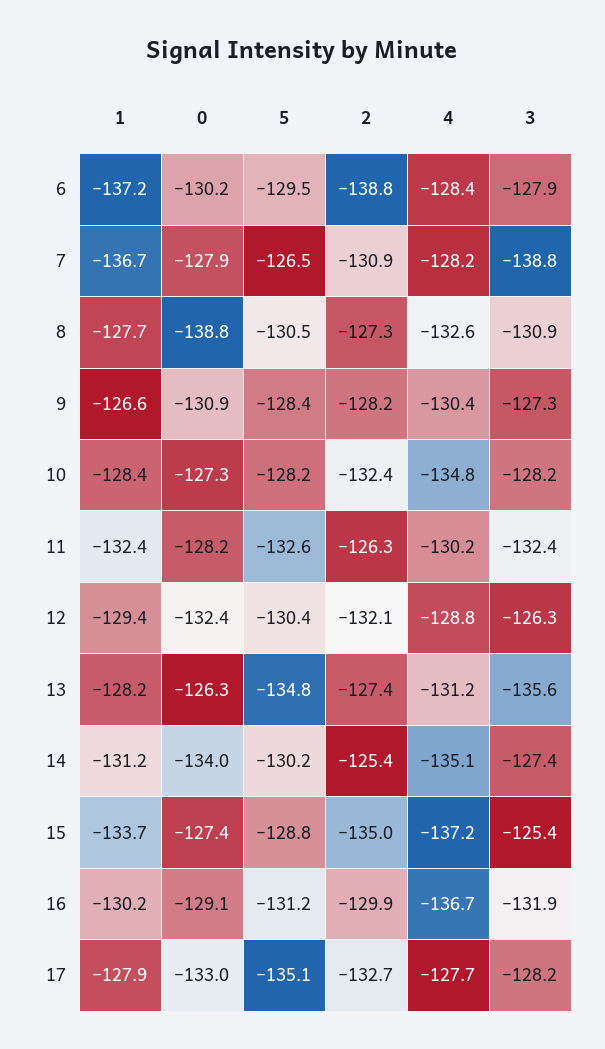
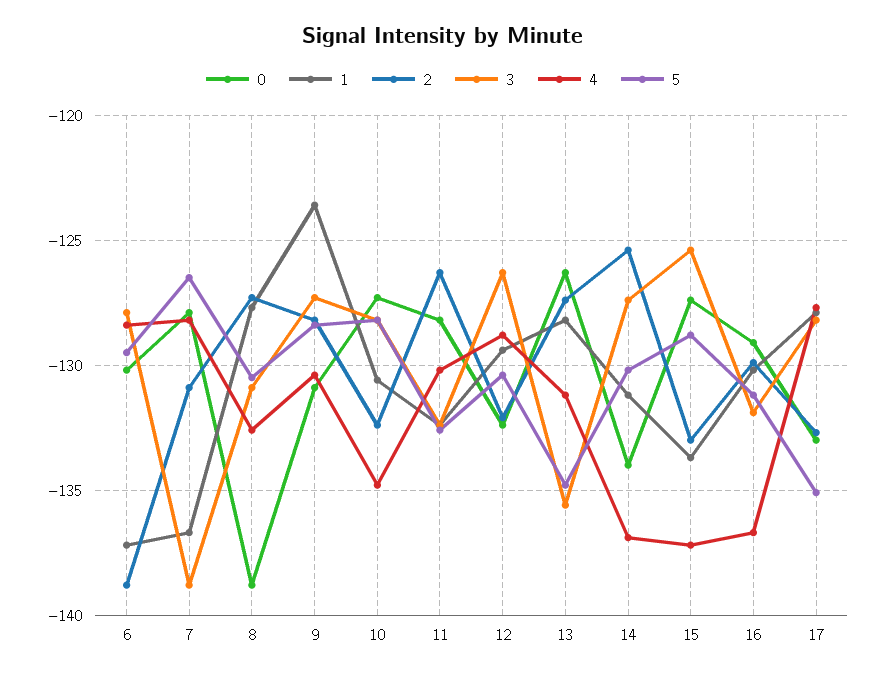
  {
    "1": {
      "6": -137.2,
      "7": -136.7,
      "8": -127.7,
-     "9": -126.6,
+     "9": -123.5,
-     "10": -128.4,
+     "10": -130.5,
      "11": -132.4,
      "12": -129.4,
      "13": -128.2,
      "14": -131.2,
      "15": -133.7,
      "16": -130.2,
      "17": -127.9
    },
    "0": {
      "6": -130.2,
      "7": -127.9,
      "8": -138.8,
      "9": -130.9,
      "10": -127.3,
      "11": -128.2,
      "12": -132.4,
      "13": -126.3,
      "14": -134,
      "15": -127.4,
      "16": -129.1,
      "17": -133
    },
    "5": {
      "6": -129.5,
      "7": -126.5,
      "8": -130.5,
      "9": -128.4,
      "10": -128.2,
      "11": -132.6,
      "12": -130.4,
      "13": -134.8,
      "14": -130.2,
      "15": -128.8,
      "16": -131.2,
      "17": -135.1
    },
    "2": {
      "6": -138.8,
      "7": -130.9,
      "8": -127.3,
      "9": -128.2,
      "10": -132.4,
      "11": -126.3,
      "12": -132.1,
      "13": -127.4,
      "14": -125.4,
-     "15": -135,
+     "15": -133,
      "16": -129.9,
      "17": -132.7
    },
    "4": {
      "6": -128.4,
      "7": -128.2,
      "8": -132.6,
      "9": -130.4,
      "10": -134.8,
      "11": -130.2,
      "12": -128.8,
      "13": -131.2,
-     "14": -135.1,
+     "14": -137,
      "15": -137.2,
      "16": -136.7,
      "17": -127.7
    },
    "3": {
      "6": -127.9,
      "7": -138.8,
      "8": -130.9,
      "9": -127.3,
      "10": -128.2,
      "11": -132.4,
      "12": -126.3,
      "13": -135.6,
      "14": -127.4,
      "15": -125.4,
      "16": -131.9,
      "17": -128.2
    }
  }

